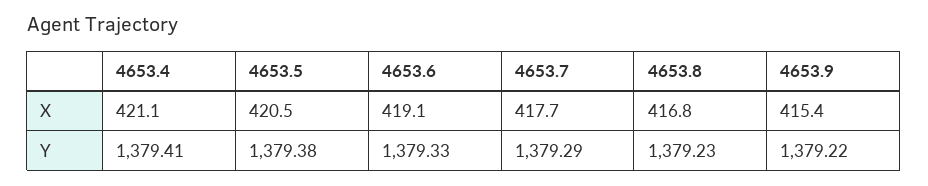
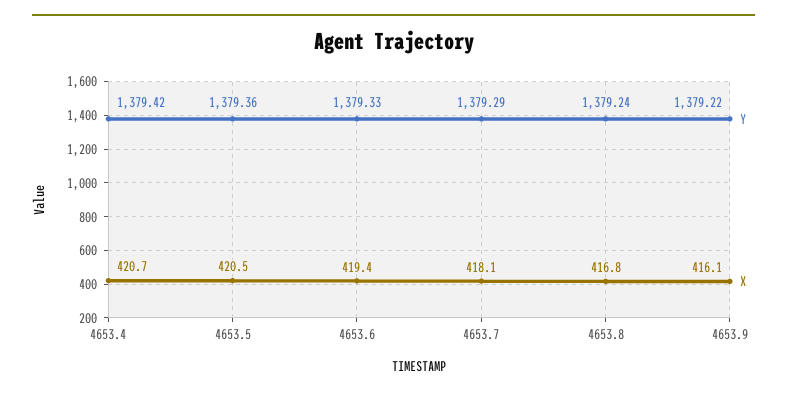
  {
    "X": {
-     "4653.4": 421.1,
+     "4653.4": 420.7,
      "4653.5": 420.5,
-     "4653.6": 419.1,
+     "4653.6": 419.4,
-     "4653.7": 417.7,
+     "4653.7": 418.1,
      "4653.8": 416.8,
-     "4653.9": 415.4
+     "4653.9": 416.1
    },
    "Y": {
-     "4653.4": 1379.41,
+     "4653.4": 1379.42,
-     "4653.5": 1379.38,
+     "4653.5": 1379.36,
      "4653.6": 1379.33,
      "4653.7": 1379.29,
-     "4653.8": 1379.23,
+     "4653.8": 1379.24,
      "4653.9": 1379.22
    }
  }

